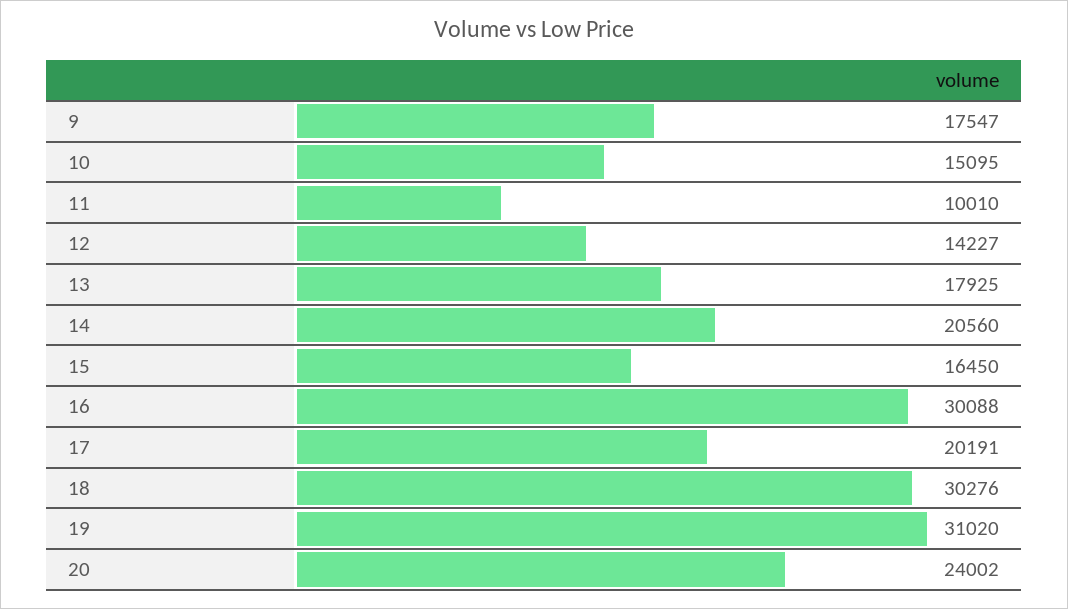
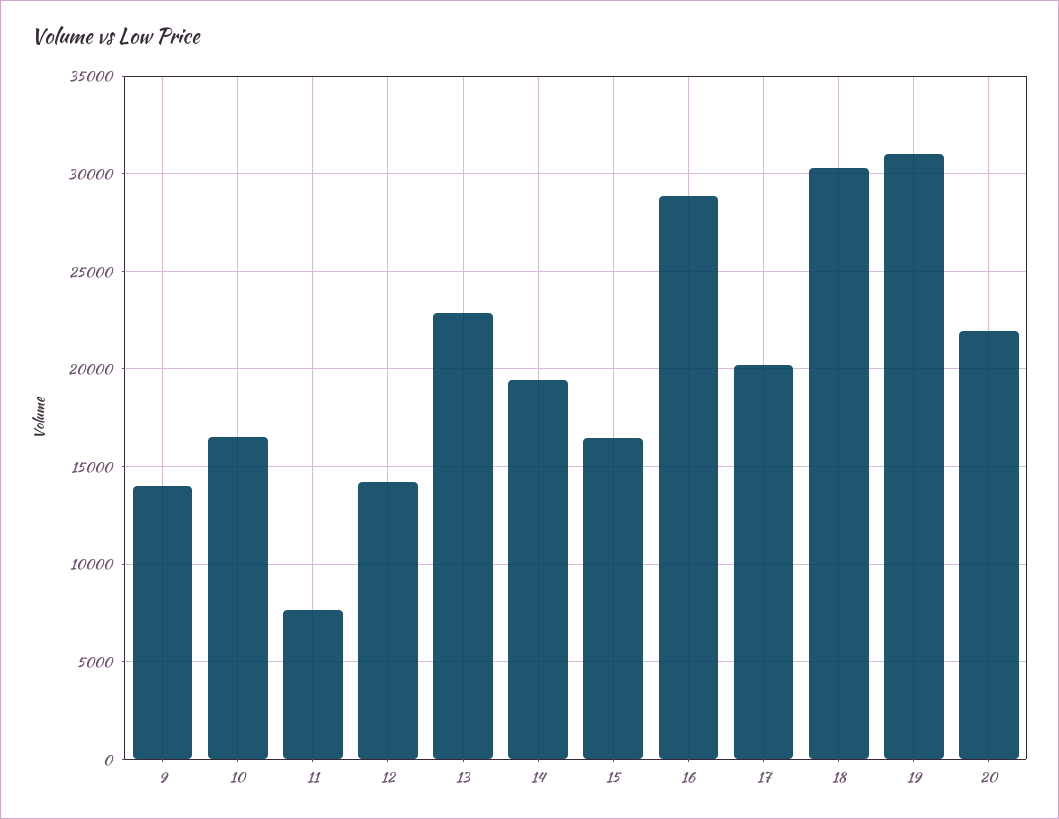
  {
-   "9": 17547,
+   "9": 14000,
-   "10": 15095,
+   "10": 16500,
-   "11": 10010,
+   "11": 7500,
    "12": 14227,
-   "13": 17925,
+   "13": 23000,
-   "14": 20560,
+   "14": 19500,
    "15": 16450,
-   "16": 30088,
+   "16": 29000,
    "17": 20191,
    "18": 30276,
    "19": 31020,
-   "20": 24002
+   "20": 22000
  }

